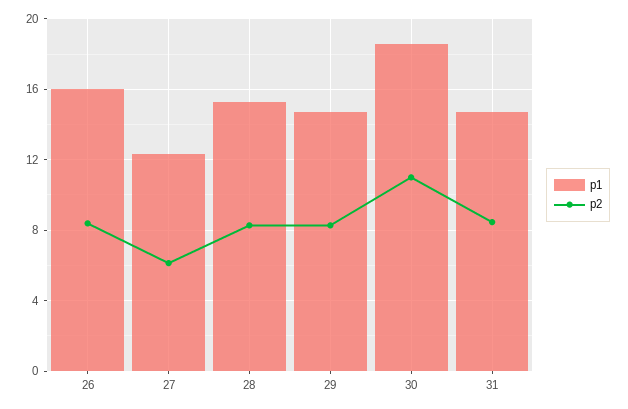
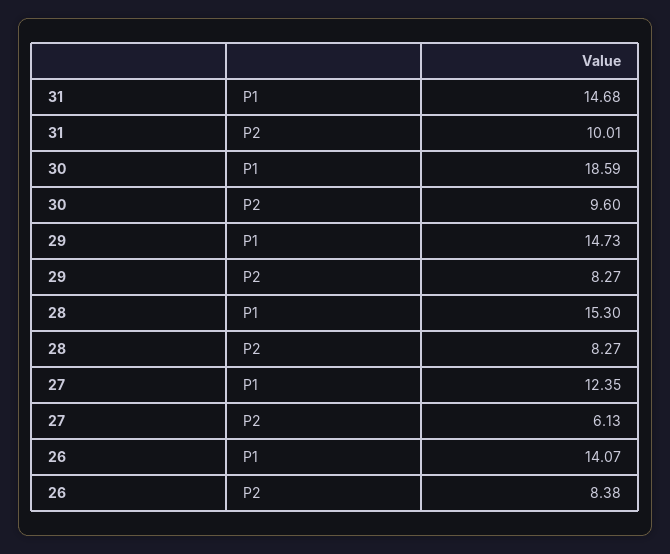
  {
    "p1": {
-     "26": 16,
+     "26": 14.07,
      "27": 12.35,
      "28": 15.3,
      "29": 14.73,
      "30": 18.59,
      "31": 14.68
    },
    "p2": {
      "26": 8.38,
      "27": 6.13,
      "28": 8.27,
      "29": 8.27,
-     "30": 11,
+     "30": 9.6,
-     "31": 8.5
+     "31": 10.01
    }
  }

